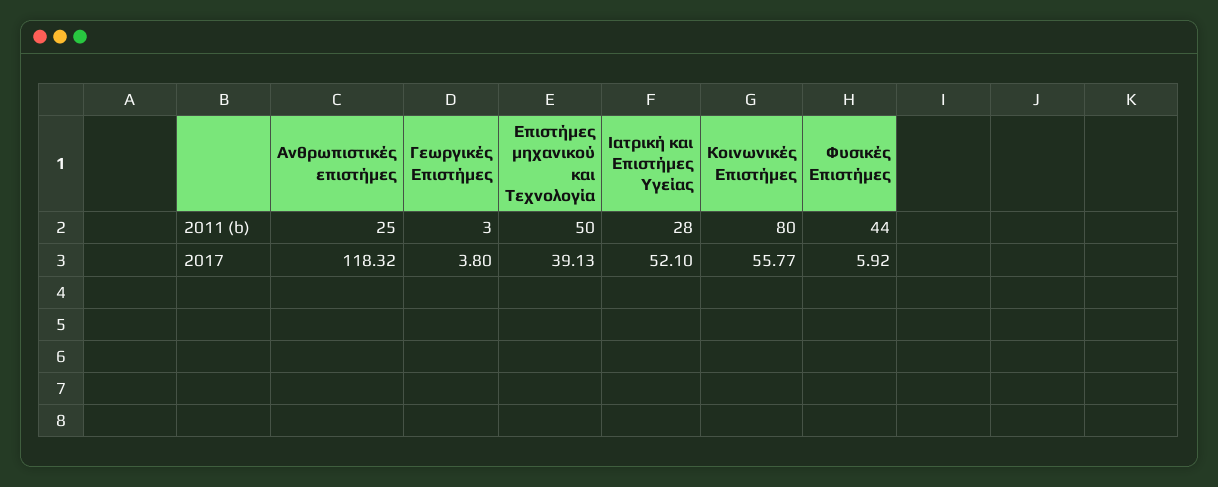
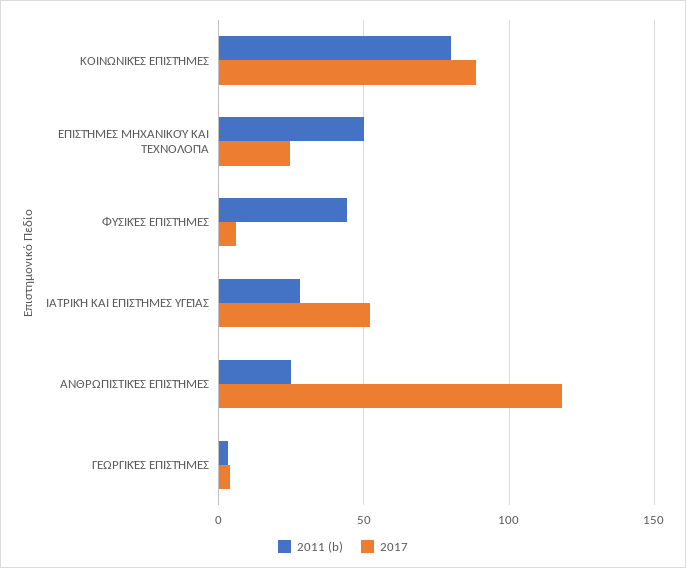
  {
    "2011 (b)": {
      "Ανθρωπιστικές επιστήμες": 25,
      "Γεωργικές Επιστήμες": 3,
      "Επιστήμες μηχανικού και Τεχνολογία": 50,
      "Ιατρική και Επιστήμες Υγείας": 28,
      "Κοινωνικές Επιστήμες": 80,
      "Φυσικές Επιστήμες": 44
    },
    "2017": {
      "Ανθρωπιστικές επιστήμες": 118.32,
      "Γεωργικές Επιστήμες": 3.8,
-     "Επιστήμες μηχανικού και Τεχνολογία": 39.13,
+     "Επιστήμες μηχανικού και Τεχνολογία": 25,
      "Ιατρική και Επιστήμες Υγείας": 52.1,
-     "Κοινωνικές Επιστήμες": 55.77,
+     "Κοινωνικές Επιστήμες": 90,
      "Φυσικές Επιστήμες": 5.92
    }
  }

